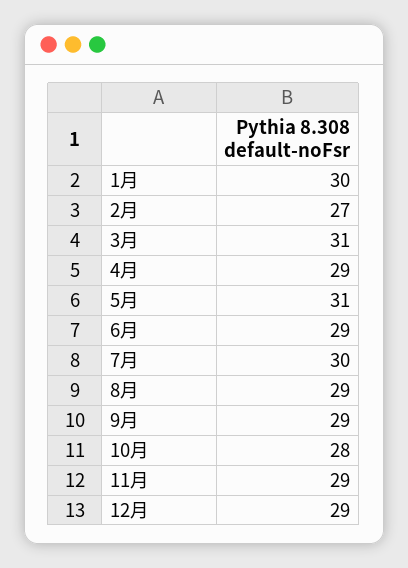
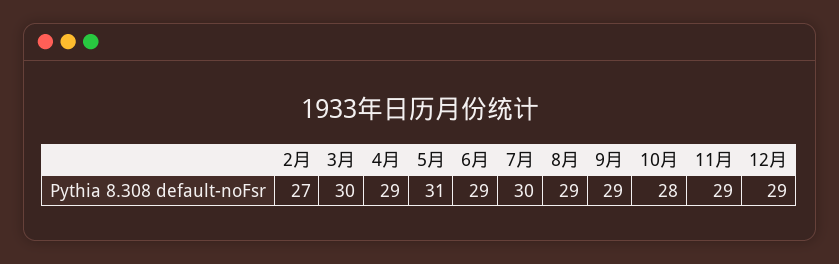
  {
-   "1月": 30,
    "2月": 27,
-   "3月": 31,
+   "3月": 30,
    "4月": 29,
    "5月": 31,
    "6月": 29,
    "7月": 30,
    "8月": 29,
    "9月": 29,
    "10月": 28,
    "11月": 29,
    "12月": 29
  }

